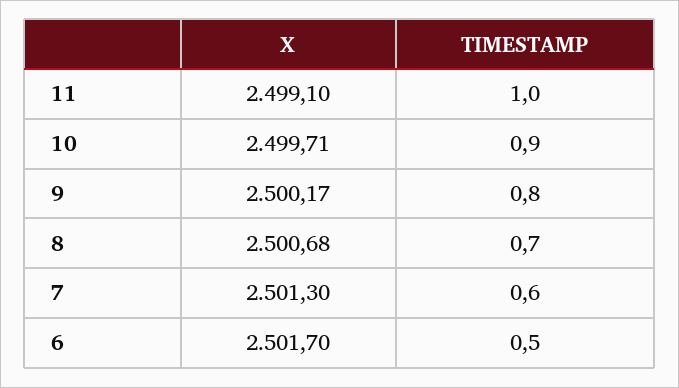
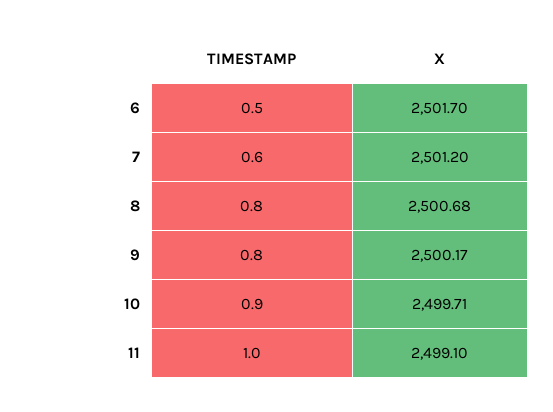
  {
    "X": {
      "11": 2499.1,
      "10": 2499.71,
      "9": 2500.17,
      "8": 2500.68,
-     "7": 2501.3,
+     "7": 2501.2,
      "6": 2501.7
    },
    "TIMESTAMP": {
      "11": 1,
      "10": 0.9,
      "9": 0.8,
-     "8": 0.7,
+     "8": 0.8,
      "7": 0.6,
      "6": 0.5
    }
  }

